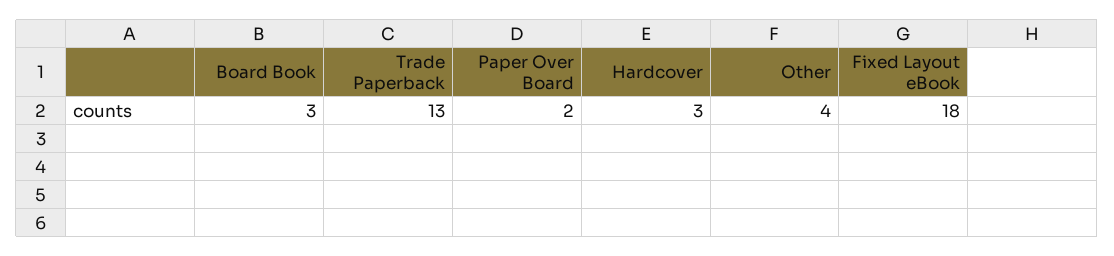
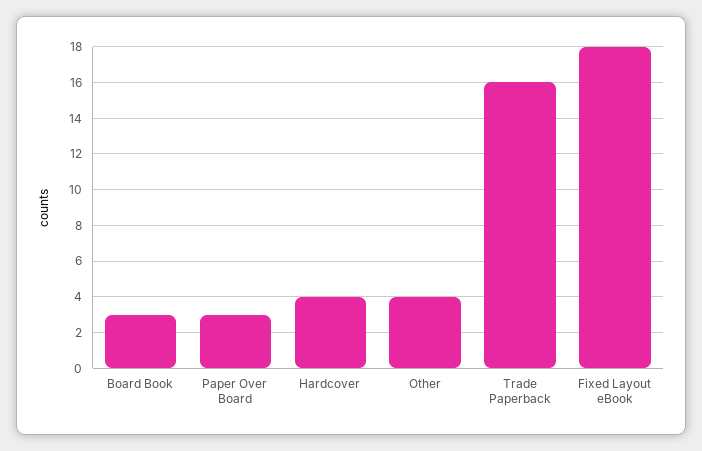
  {
    "Board Book": 3,
-   "Trade Paperback": 13,
+   "Trade Paperback": 16,
-   "Paper Over Board": 2,
+   "Paper Over Board": 3,
-   "Hardcover": 3,
+   "Hardcover": 4,
    "Other": 4,
    "Fixed Layout eBook": 18
  }

